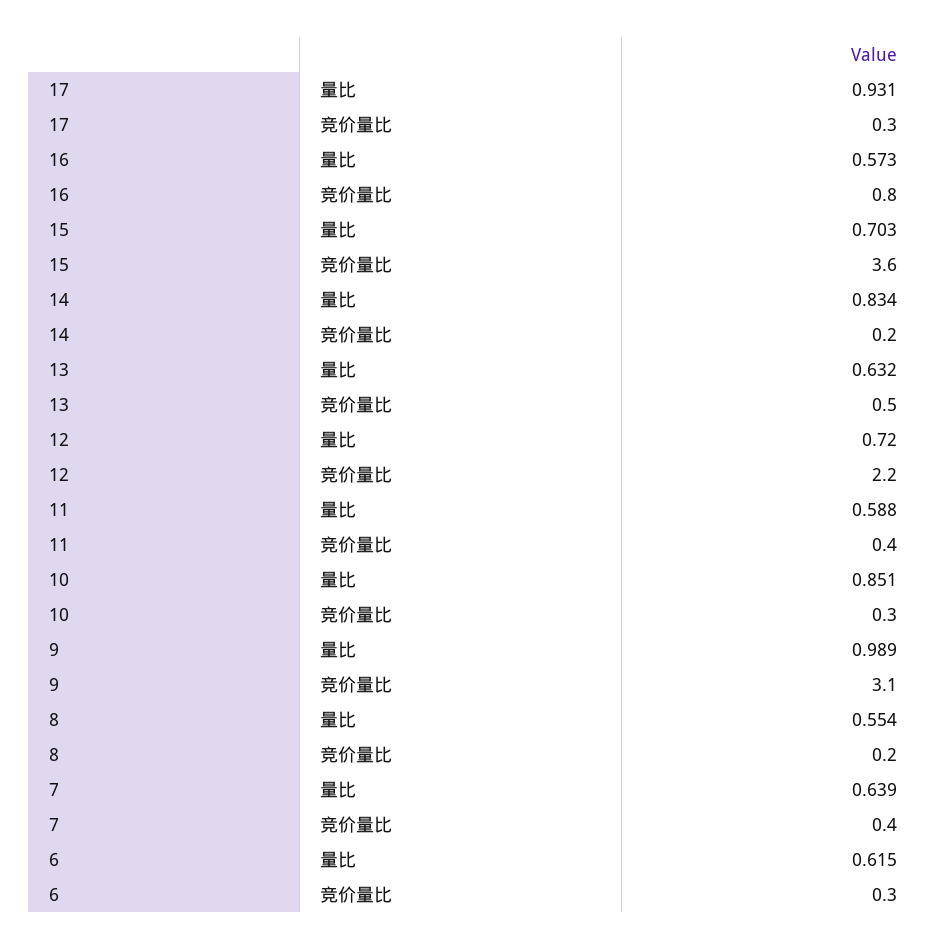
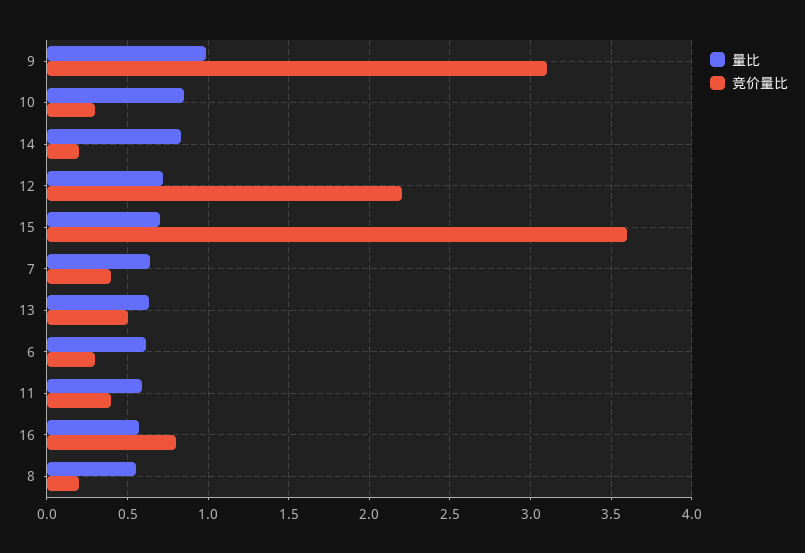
  {
    "量比": {
-     "17": 0.931,
      "16": 0.573,
      "15": 0.703,
      "14": 0.834,
      "13": 0.632,
      "12": 0.72,
      "11": 0.588,
      "10": 0.851,
      "9": 0.989,
      "8": 0.554,
      "7": 0.639,
      "6": 0.615
    },
    "竞价量比": {
-     "17": 0.3,
      "16": 0.8,
      "15": 3.6,
      "14": 0.2,
      "13": 0.5,
      "12": 2.2,
      "11": 0.4,
      "10": 0.3,
      "9": 3.1,
      "8": 0.2,
      "7": 0.4,
      "6": 0.3
    }
  }

